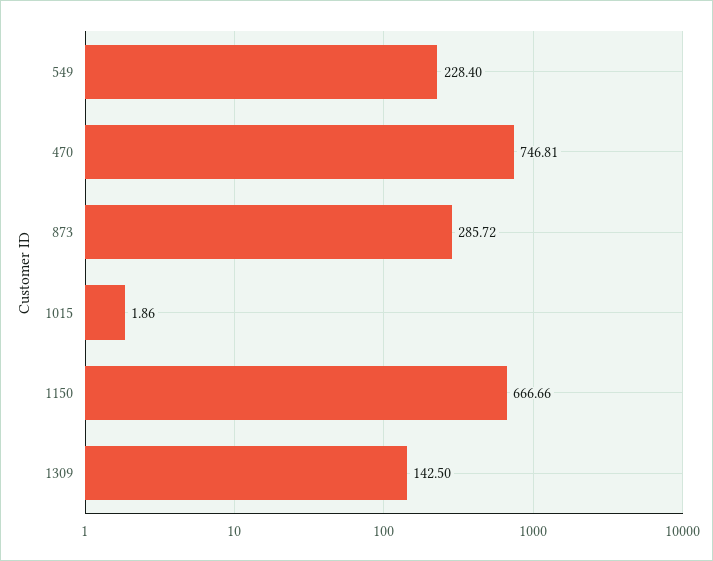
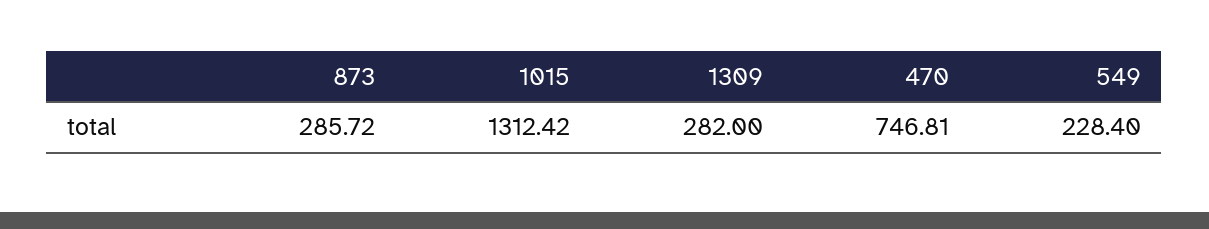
  {
    "549": 228.4,
    "470": 746.81,
    "873": 285.72,
-   "1015": 1.86,
+   "1015": 1312.42,
-   "1150": 666.66,
-   "1309": 142.5
+   "1309": 282
  }

